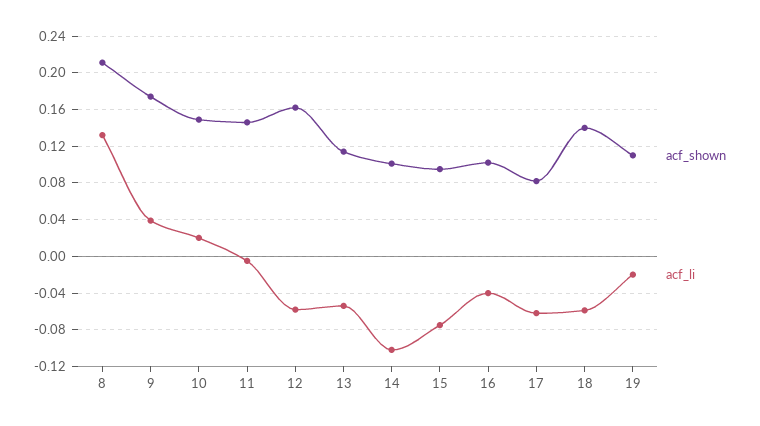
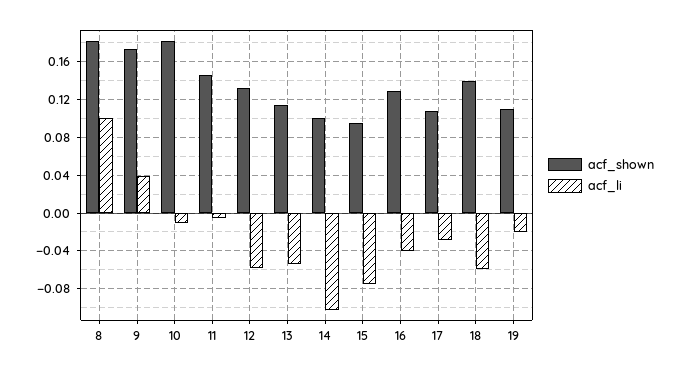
  {
    "acf_shown": {
-     "8": 0.21,
+     "8": 0.18,
      "9": 0.17,
-     "10": 0.15,
+     "10": 0.18,
      "11": 0.15,
-     "12": 0.16,
+     "12": 0.13,
      "13": 0.11,
      "14": 0.1,
      "15": 0.1,
-     "16": 0.1,
+     "16": 0.13,
-     "17": 0.08,
+     "17": 0.11,
      "18": 0.14,
      "19": 0.11
    },
    "acf_li": {
-     "8": 0.13,
+     "8": 0.1,
      "9": 0.04,
-     "10": 0.02,
+     "10": -0.01,
      "11": -0.01,
      "12": -0.06,
      "13": -0.05,
      "14": -0.1,
      "15": -0.08,
      "16": -0.04,
-     "17": -0.06,
+     "17": -0.03,
      "18": -0.06,
      "19": -0.02
    }
  }

